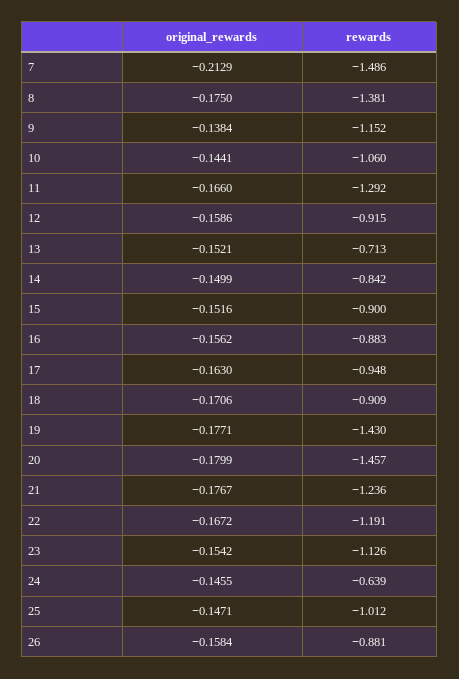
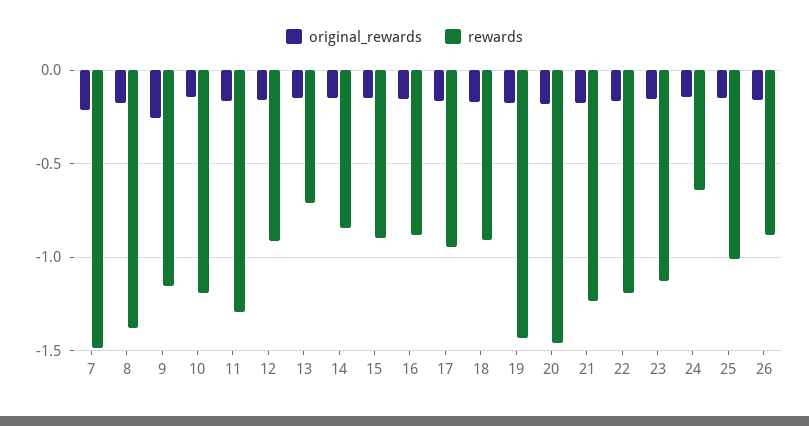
  {
    "original_rewards": {
      "7": -0.2129,
      "8": -0.175,
-     "9": -0.1384,
+     "9": -0.25,
      "10": -0.1441,
      "11": -0.166,
      "12": -0.1586,
      "13": -0.1521,
      "14": -0.1499,
      "15": -0.1516,
      "16": -0.1562,
      "17": -0.163,
      "18": -0.1706,
      "19": -0.1771,
      "20": -0.1799,
      "21": -0.1767,
      "22": -0.1672,
      "23": -0.1542,
      "24": -0.1455,
      "25": -0.1471,
      "26": -0.1584
    },
    "rewards": {
      "7": -1.486,
      "8": -1.381,
      "9": -1.152,
-     "10": -1.06,
+     "10": -1.2,
      "11": -1.292,
      "12": -0.915,
      "13": -0.713,
      "14": -0.842,
      "15": -0.9,
      "16": -0.883,
      "17": -0.948,
      "18": -0.909,
      "19": -1.43,
      "20": -1.457,
      "21": -1.236,
      "22": -1.191,
      "23": -1.126,
      "24": -0.639,
      "25": -1.012,
      "26": -0.881
    }
  }

